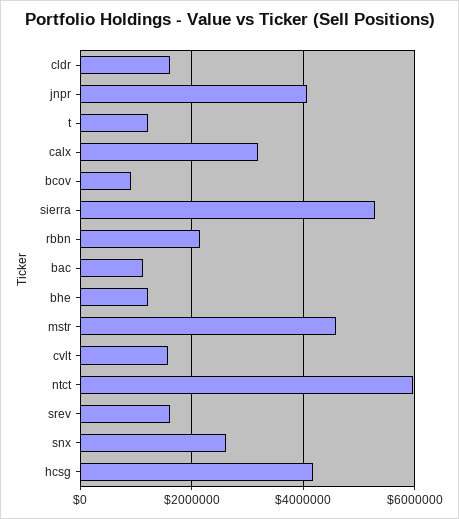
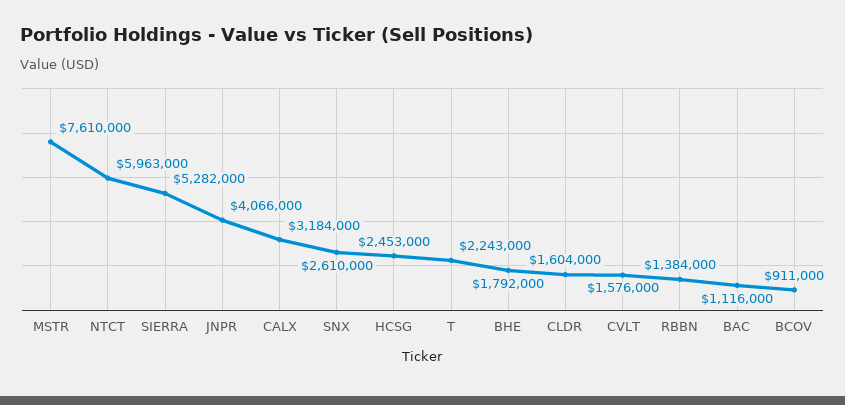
  {
    "cldr": 1604000,
    "jnpr": 4066000,
-   "t": 1200000,
+   "t": 2243000,
    "calx": 3184000,
    "bcov": 911000,
    "sierra": 5282000,
-   "rbbn": 2200000,
+   "rbbn": 1384000,
    "bac": 1116000,
-   "bhe": 1200000,
+   "bhe": 1792000,
-   "mstr": 4600000,
+   "mstr": 7610000,
    "cvlt": 1576000,
    "ntct": 5963000,
-   "srev": 1600000,
    "snx": 2610000,
-   "hcsg": 4200000
+   "hcsg": 2453000
  }

